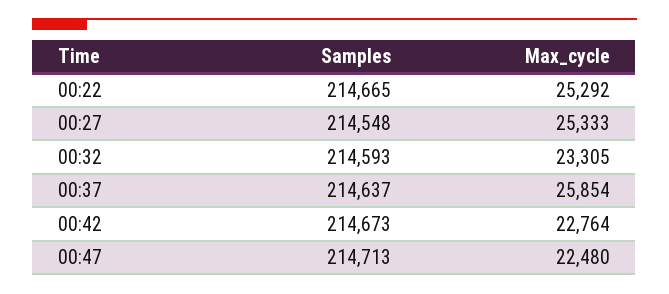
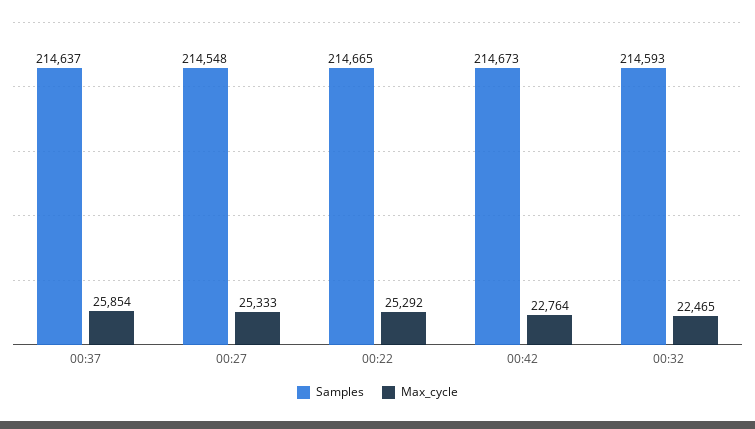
  {
    "Samples": {
      "00:22": 214665,
      "00:27": 214548,
      "00:32": 214593,
      "00:37": 214637,
-     "00:42": 214673,
+     "00:42": 214673
-     "00:47": 214713
    },
    "Max_cycle": {
      "00:22": 25292,
      "00:27": 25333,
-     "00:32": 23305,
+     "00:32": 22465,
      "00:37": 25854,
-     "00:42": 22764,
+     "00:42": 22764
-     "00:47": 22480
    }
  }

